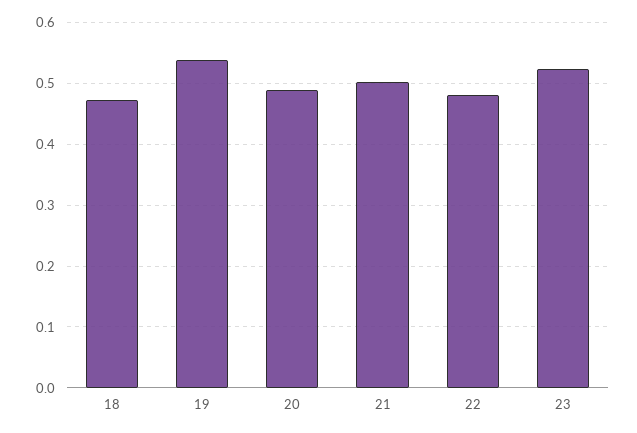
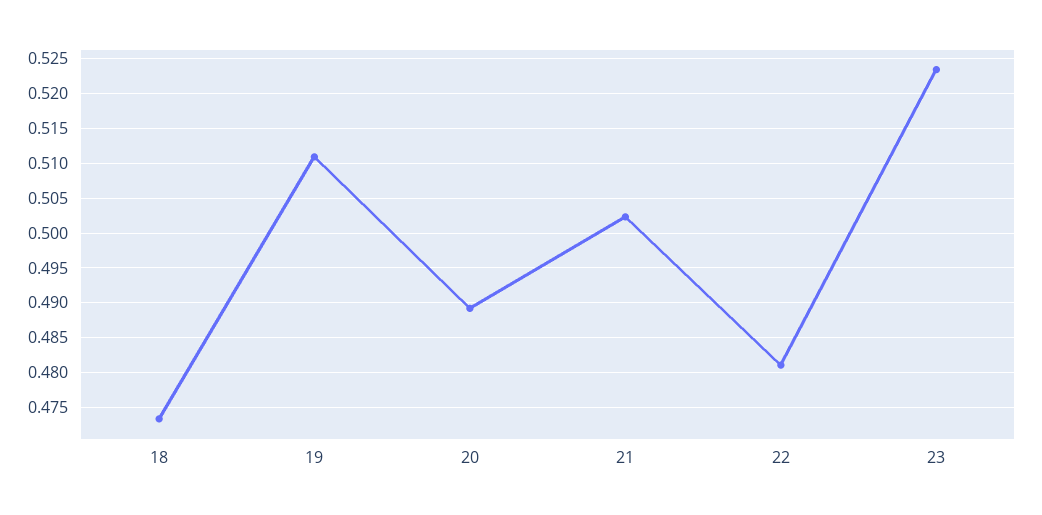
  {
    "18": 0.473,
-   "19": 0.54,
+   "19": 0.511,
    "20": 0.489,
    "21": 0.502,
    "22": 0.481,
    "23": 0.523
  }

